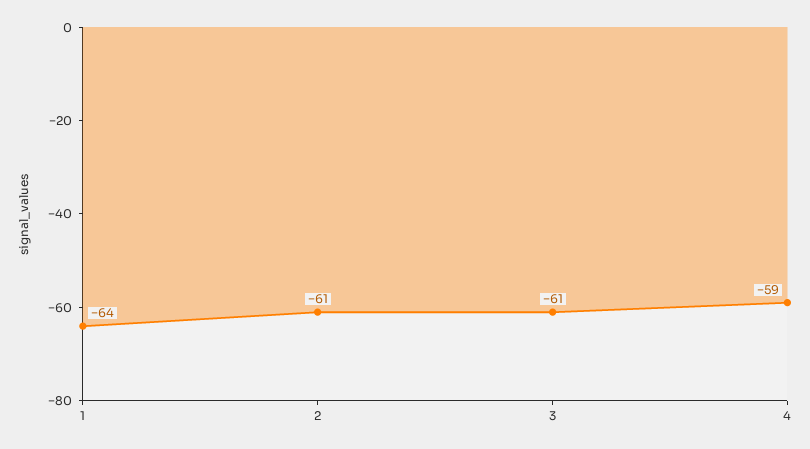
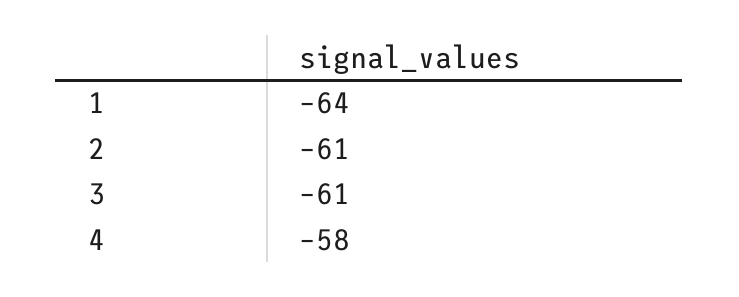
  {
    "1": -64,
    "2": -61,
    "3": -61,
-   "4": -59
+   "4": -58
  }

